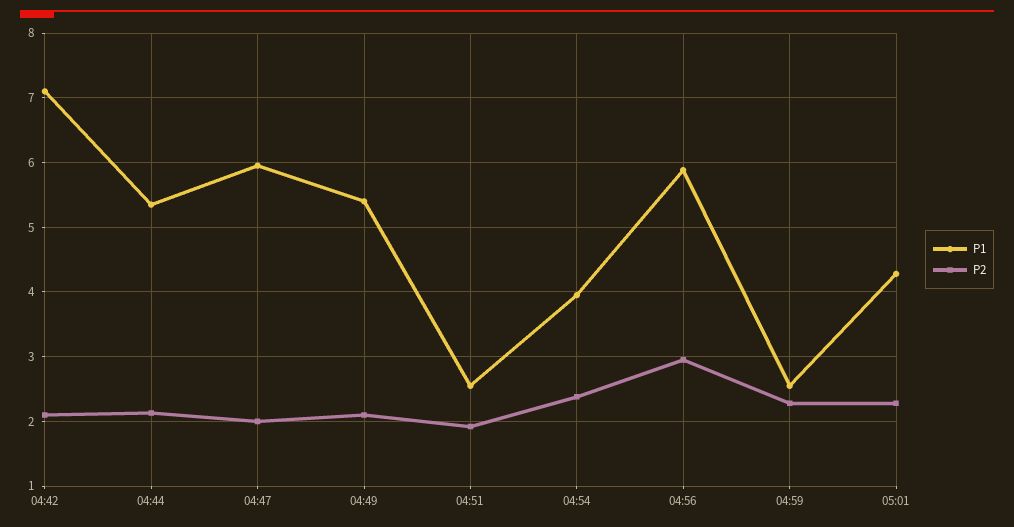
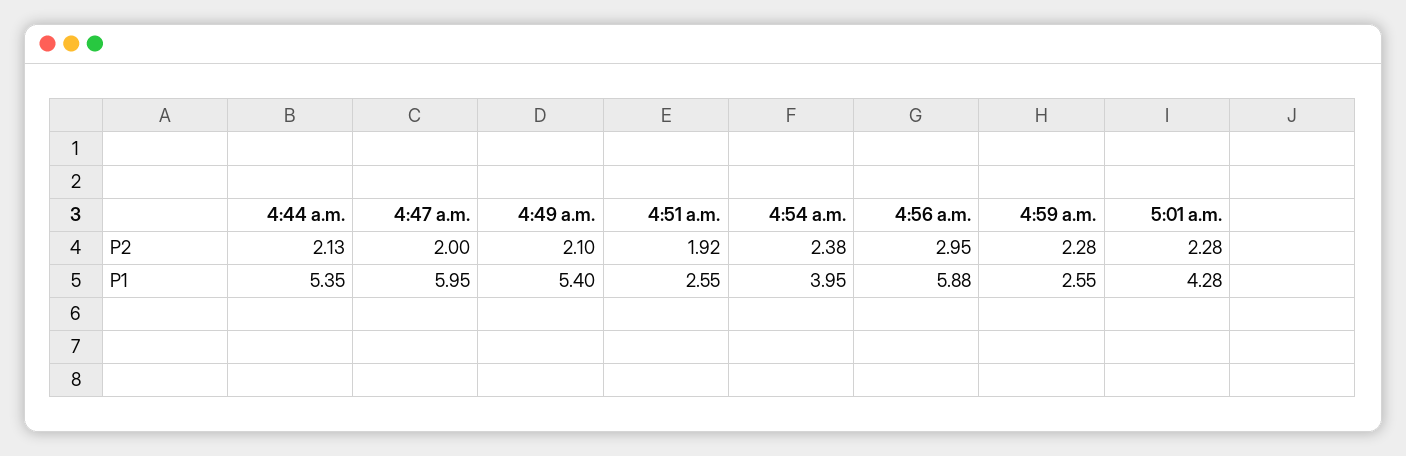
  {
    "P1": {
-     "04:42": 7.1,
      "04:44": 5.35,
      "04:47": 5.95,
      "04:49": 5.4,
      "04:51": 2.55,
      "04:54": 3.95,
      "04:56": 5.88,
      "04:59": 2.55,
      "05:01": 4.28
    },
    "P2": {
-     "04:42": 2.1,
      "04:44": 2.13,
      "04:47": 2,
      "04:49": 2.1,
      "04:51": 1.92,
      "04:54": 2.38,
      "04:56": 2.95,
      "04:59": 2.28,
      "05:01": 2.28
    }
  }

